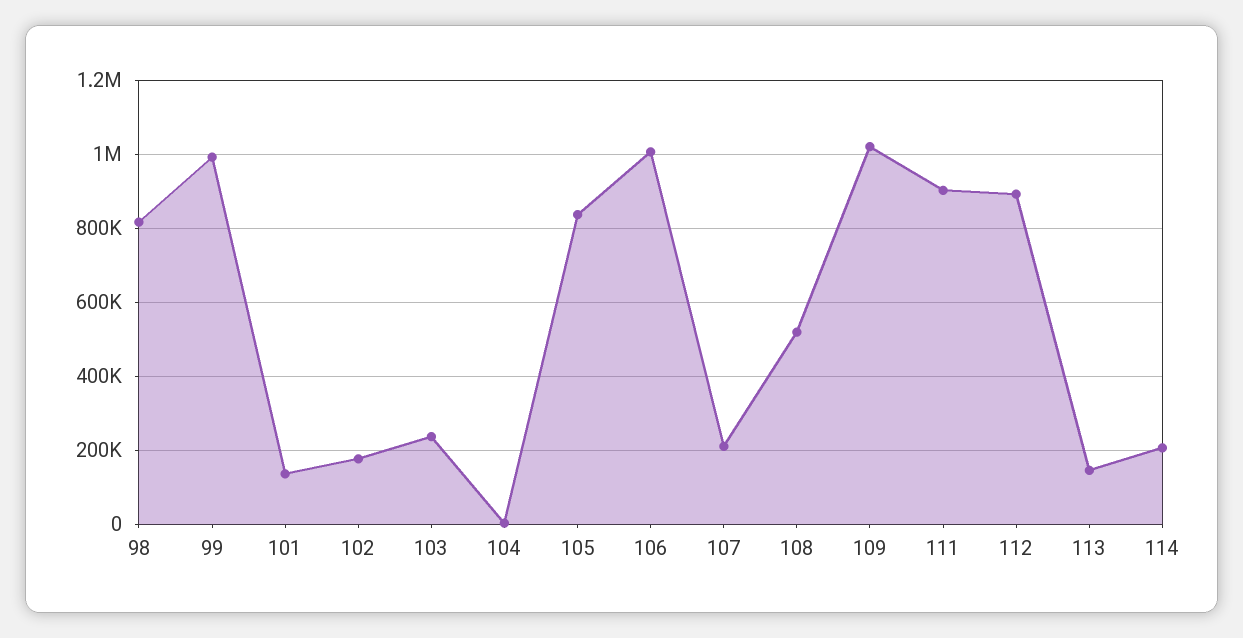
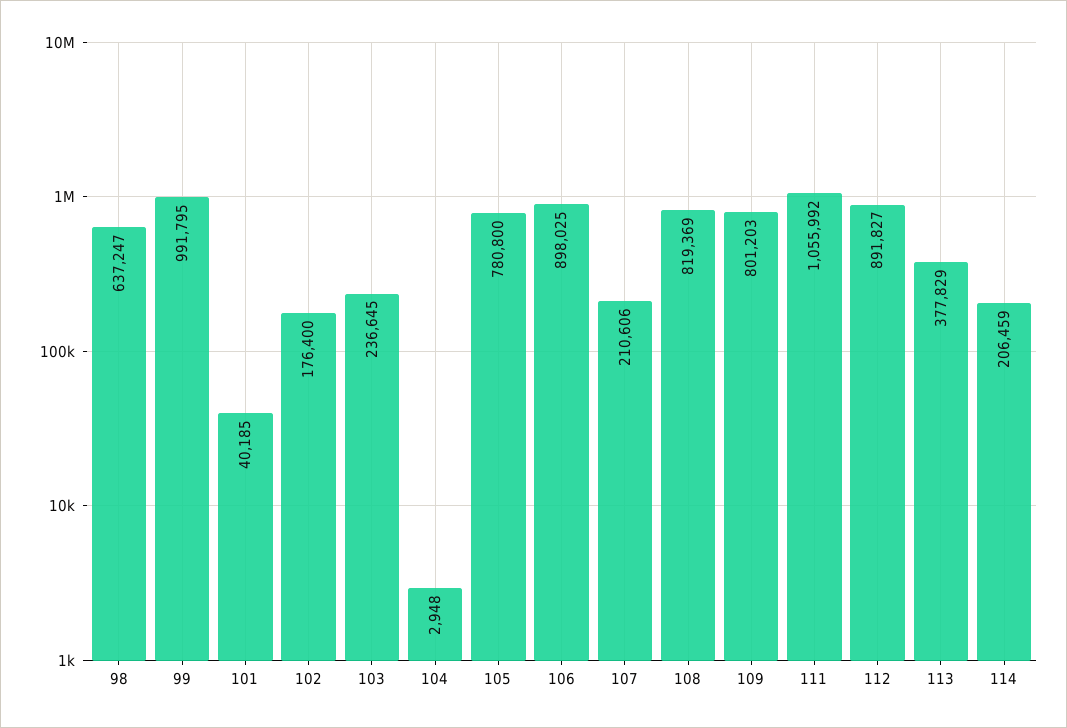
  {
-   "98": 820000,
+   "98": 637247,
    "99": 991795,
-   "101": 140000,
+   "101": 40185,
    "102": 176400,
    "103": 236645,
    "104": 2948,
-   "105": 840000,
+   "105": 780800,
-   "106": 1000000,
+   "106": 898025,
    "107": 210606,
-   "108": 520000,
+   "108": 819369,
-   "109": 1020000,
+   "109": 801203,
-   "111": 900000,
+   "111": 1055992,
    "112": 891827,
-   "113": 140000,
+   "113": 377829,
    "114": 206459
  }

